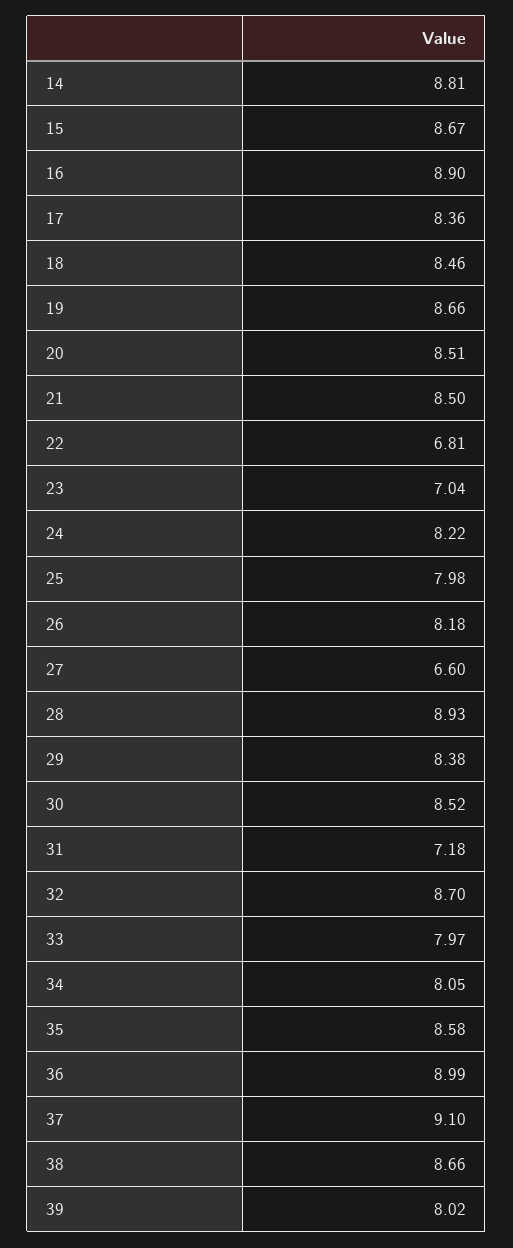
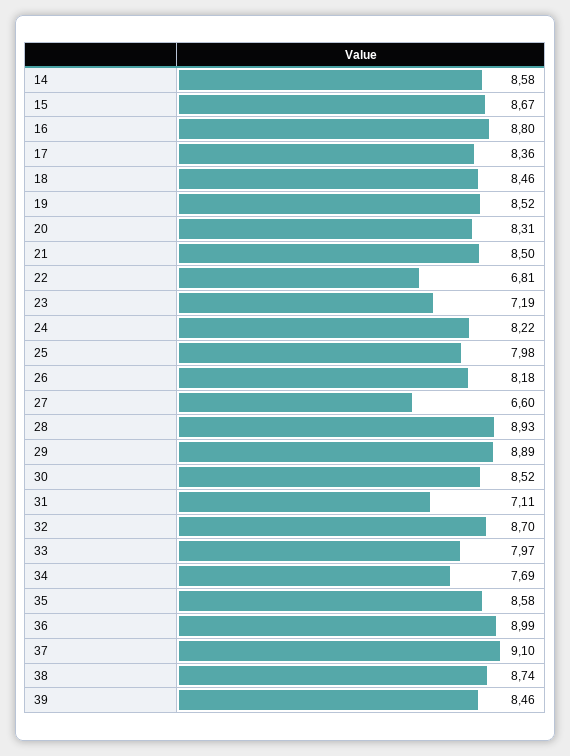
  {
-   "14": 8.81,
+   "14": 8.58,
    "15": 8.67,
-   "16": 8.9,
+   "16": 8.8,
    "17": 8.36,
    "18": 8.46,
-   "19": 8.66,
+   "19": 8.52,
-   "20": 8.51,
+   "20": 8.31,
    "21": 8.5,
    "22": 6.81,
-   "23": 7.04,
+   "23": 7.19,
    "24": 8.22,
    "25": 7.98,
    "26": 8.18,
    "27": 6.6,
    "28": 8.93,
-   "29": 8.38,
+   "29": 8.89,
    "30": 8.52,
-   "31": 7.18,
+   "31": 7.11,
    "32": 8.7,
    "33": 7.97,
-   "34": 8.05,
+   "34": 7.69,
    "35": 8.58,
    "36": 8.99,
    "37": 9.1,
-   "38": 8.66,
+   "38": 8.74,
-   "39": 8.02
+   "39": 8.46
  }

